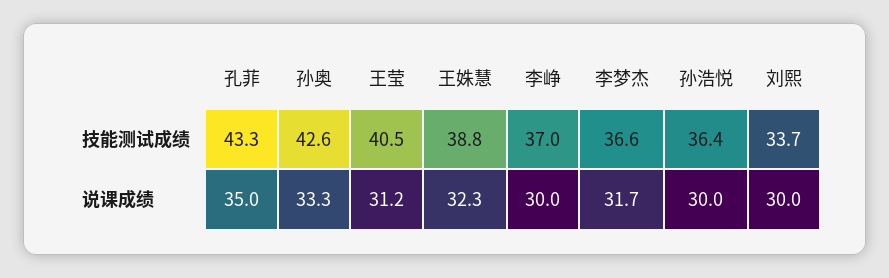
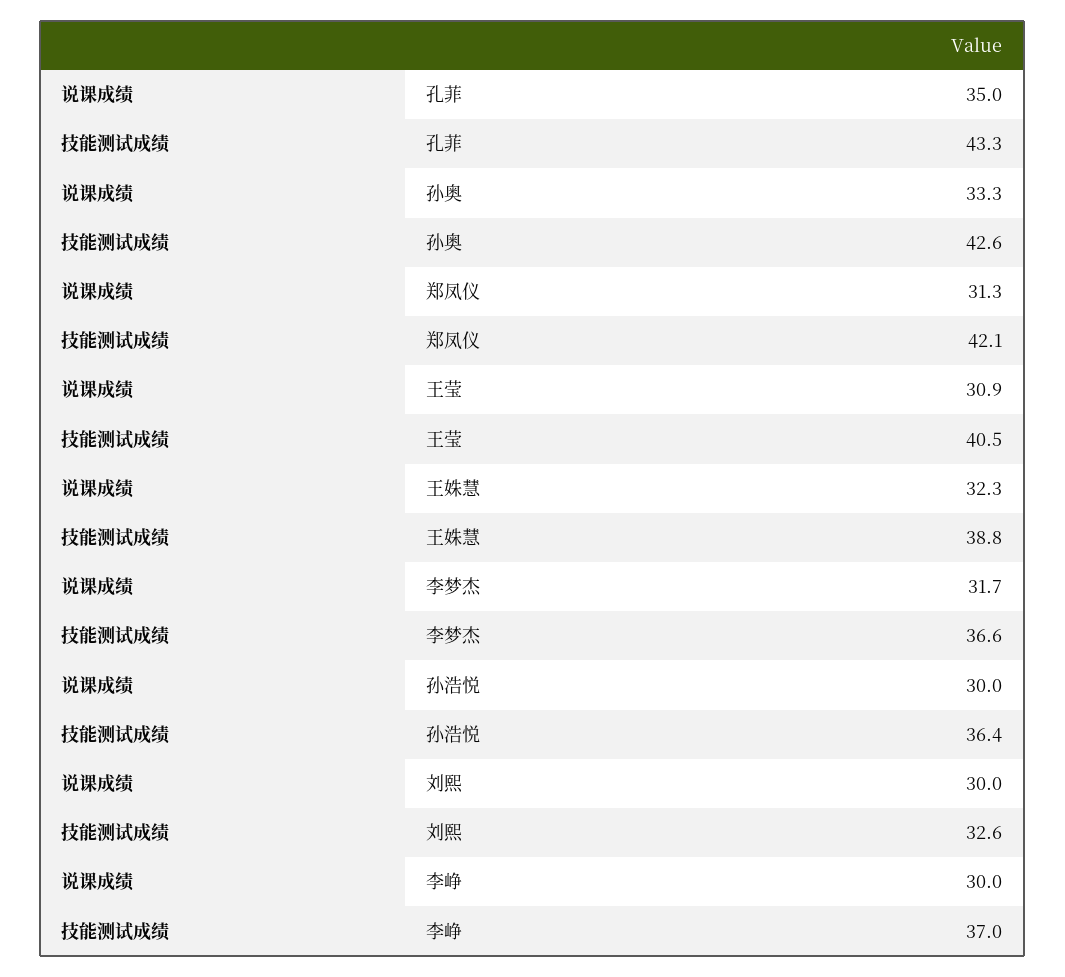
  {
    "孔菲": {
      "技能测试成绩": 43.3,
      "说课成绩": 35
    },
    "孙奥": {
      "技能测试成绩": 42.6,
      "说课成绩": 33.3
    },
    "王莹": {
      "技能测试成绩": 40.5,
-     "说课成绩": 31.2
+     "说课成绩": 30.9
    },
    "王姝慧": {
      "技能测试成绩": 38.8,
      "说课成绩": 32.3
    },
    "李峥": {
      "技能测试成绩": 37,
      "说课成绩": 30
    },
    "李梦杰": {
      "技能测试成绩": 36.6,
      "说课成绩": 31.7
    },
    "孙浩悦": {
      "技能测试成绩": 36.4,
      "说课成绩": 30
    },
    "刘熙": {
-     "技能测试成绩": 33.7,
+     "技能测试成绩": 32.6,
      "说课成绩": 30
-   }
+   },
+   "郑凤仪": {
+     "说课成绩": 31.3,
+     "技能测试成绩": 42.1
+   }
  }

